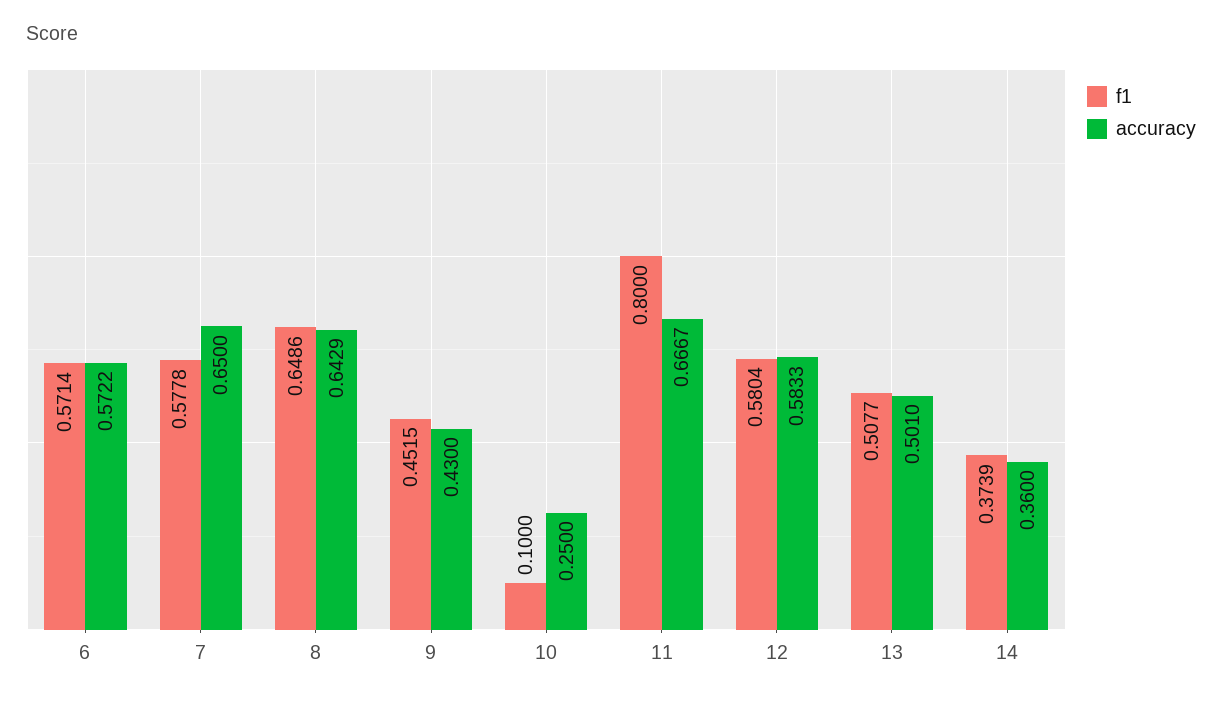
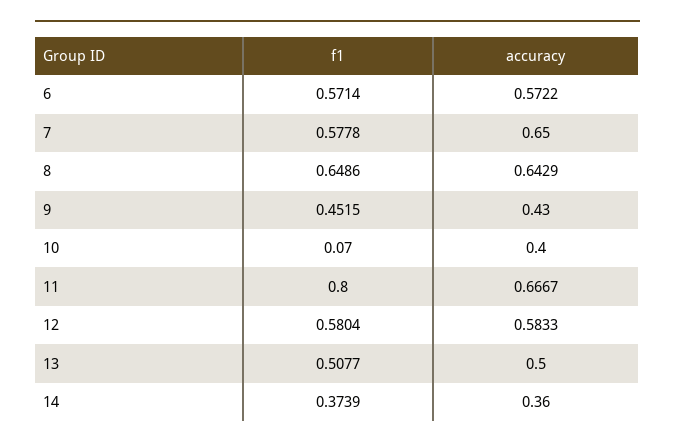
  {
    "f1": {
      "6": 0.5714,
      "7": 0.5778,
      "8": 0.6486,
      "9": 0.4515,
-     "10": 0.1,
+     "10": 0.07,
      "11": 0.8,
      "12": 0.5804,
      "13": 0.5077,
      "14": 0.3739
    },
    "accuracy": {
      "6": 0.5722,
      "7": 0.65,
      "8": 0.6429,
      "9": 0.43,
-     "10": 0.25,
+     "10": 0.4,
      "11": 0.6667,
      "12": 0.5833,
-     "13": 0.501,
+     "13": 0.5,
      "14": 0.36
    }
  }

